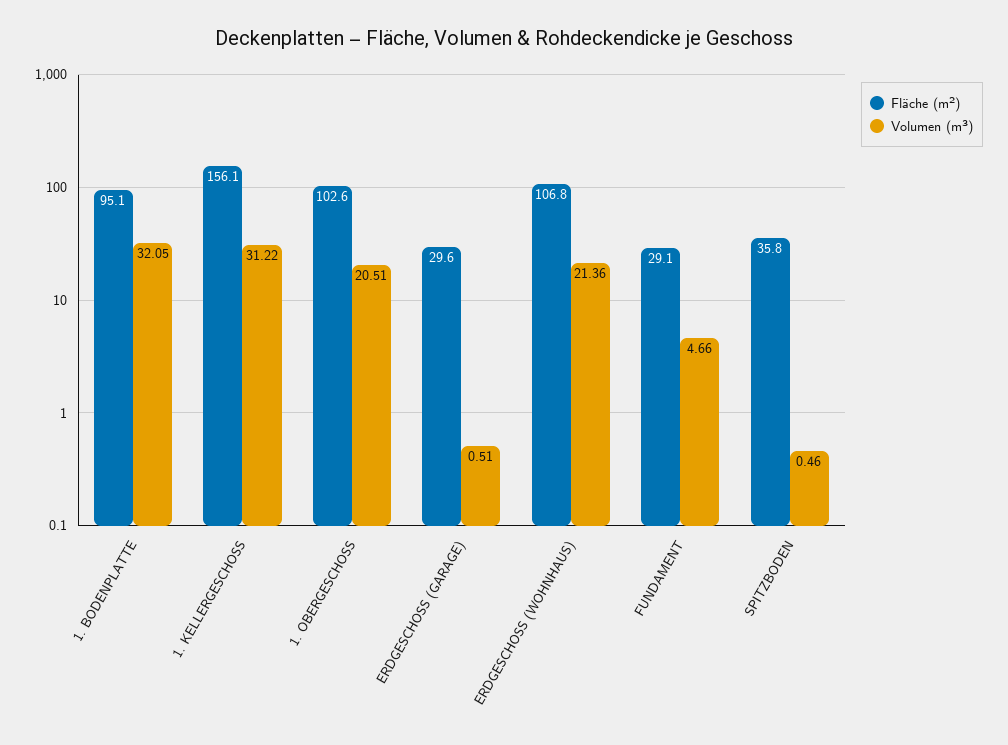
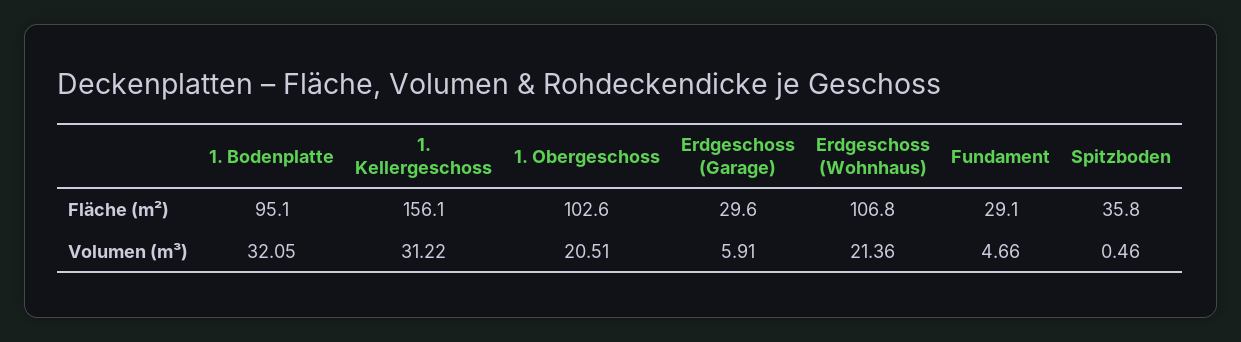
  {
    "Fläche (m²)": {
      "1. BODENPLATTE": 95.1,
      "1. KELLERGESCHOSS": 156.1,
      "1. OBERGESCHOSS": 102.6,
      "ERDGESCHOSS (GARAGE)": 29.6,
      "ERDGESCHOSS (WOHNHAUS)": 106.8,
      "FUNDAMENT": 29.1,
      "SPITZBODEN": 35.8
    },
    "Volumen (m³)": {
      "1. BODENPLATTE": 32.05,
      "1. KELLERGESCHOSS": 31.22,
      "1. OBERGESCHOSS": 20.51,
-     "ERDGESCHOSS (GARAGE)": 0.51,
+     "ERDGESCHOSS (GARAGE)": 5.91,
      "ERDGESCHOSS (WOHNHAUS)": 21.36,
      "FUNDAMENT": 4.66,
      "SPITZBODEN": 0.46
    }
  }

